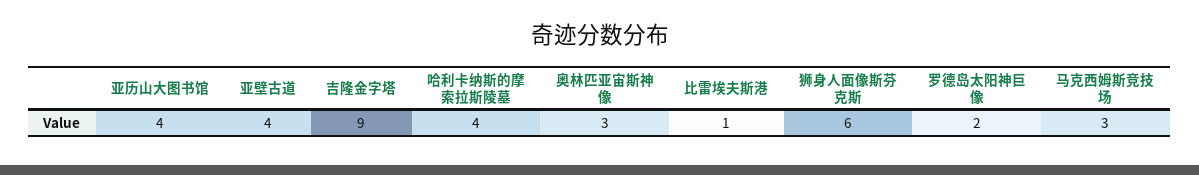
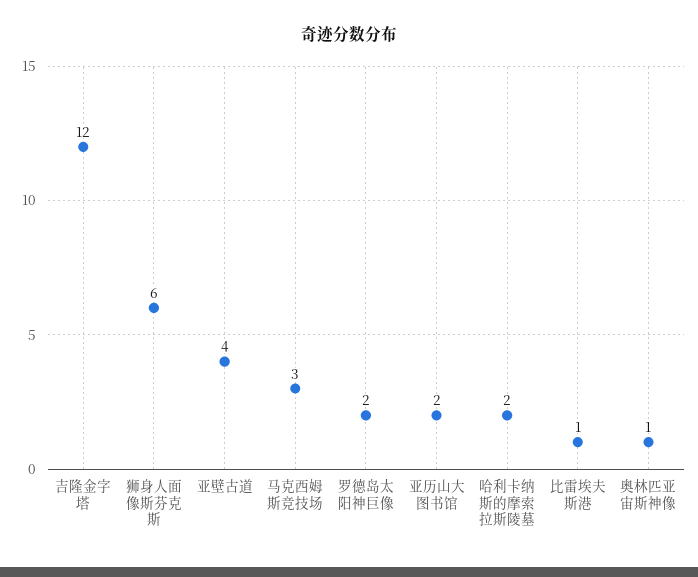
  {
-   "亚历山大图书馆": 4,
+   "亚历山大图书馆": 2,
    "亚壁古道": 4,
-   "吉隆金字塔": 9,
+   "吉隆金字塔": 12,
-   "哈利卡纳斯的摩索拉斯陵墓": 4,
+   "哈利卡纳斯的摩索拉斯陵墓": 2,
-   "奥林匹亚宙斯神像": 3,
+   "奥林匹亚宙斯神像": 1,
    "比雷埃夫斯港": 1,
    "狮身人面像斯芬克斯": 6,
    "罗德岛太阳神巨像": 2,
    "马克西姆斯竞技场": 3
  }

